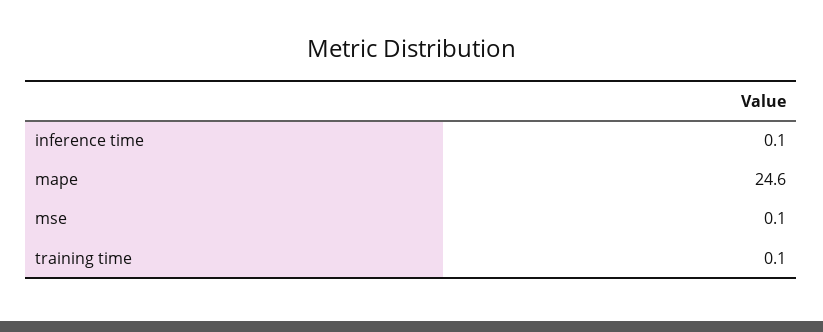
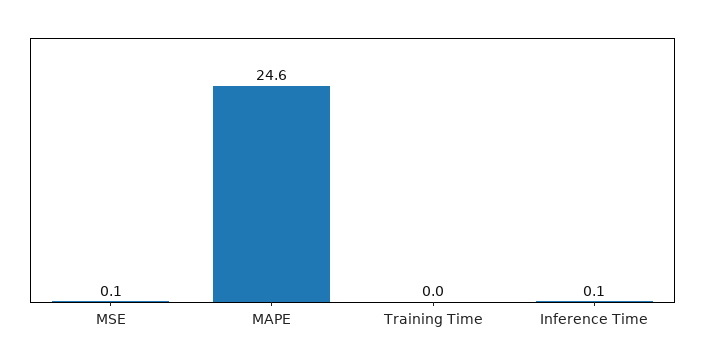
  {
    "inference time": 0.1,
    "mape": 24.6,
    "mse": 0.1,
-   "training time": 0.1
+   "training time": 0
  }

